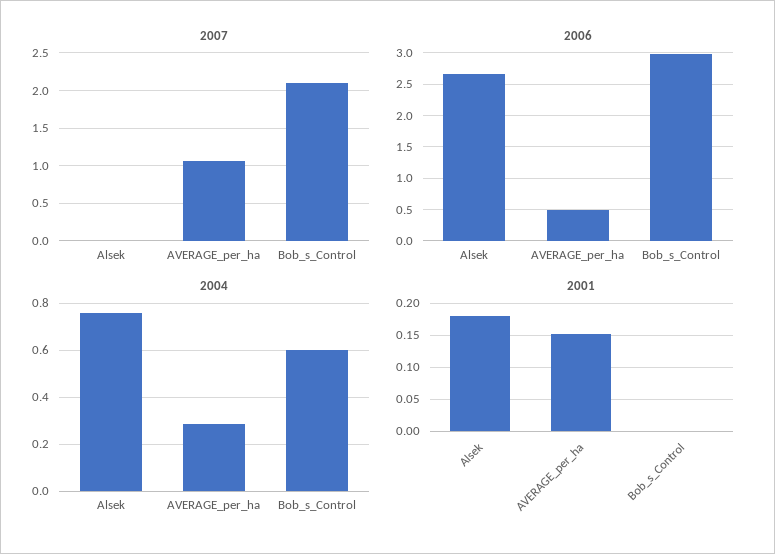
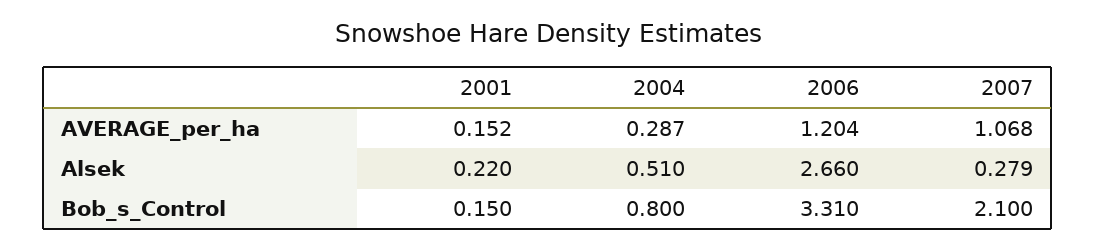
  {
    "2007": {
-     "Alsek": 0,
+     "Alsek": 0.279,
      "AVERAGE_per_ha": 1.068,
      "Bob_s_Control": 2.1
    },
    "2006": {
      "Alsek": 2.66,
-     "AVERAGE_per_ha": 0.5,
+     "AVERAGE_per_ha": 1.204,
-     "Bob_s_Control": 3
+     "Bob_s_Control": 3.31
    },
    "2004": {
-     "Alsek": 0.75,
+     "Alsek": 0.51,
      "AVERAGE_per_ha": 0.287,
-     "Bob_s_Control": 0.6
+     "Bob_s_Control": 0.8
    },
    "2001": {
-     "Alsek": 0.18,
+     "Alsek": 0.22,
      "AVERAGE_per_ha": 0.152,
-     "Bob_s_Control": 0
+     "Bob_s_Control": 0.15
    }
  }

